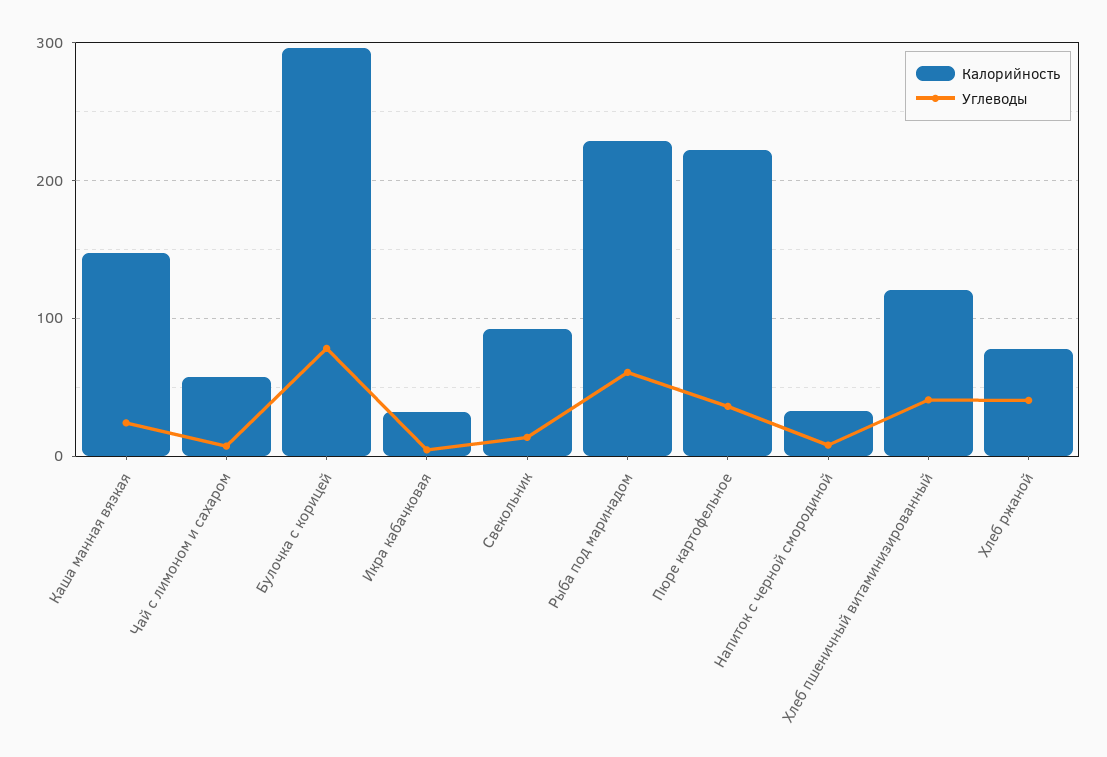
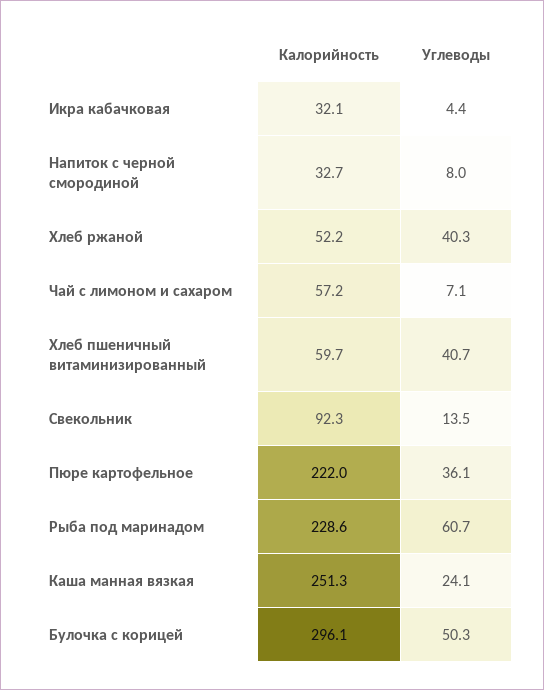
  {
    "Калорийность": {
-     "Каша манная вязкая": 150,
+     "Каша манная вязкая": 251.3,
      "Чай с лимоном и сахаром": 57.2,
      "Булочка с корицей": 296.1,
      "Икра кабачковая": 32.1,
      "Свекольник": 92.3,
      "Рыба под маринадом": 228.6,
      "Пюре картофельное": 222,
      "Напиток с черной смородиной": 32.7,
-     "Хлеб пшеничный витаминизированный": 120,
+     "Хлеб пшеничный витаминизированный": 59.7,
-     "Хлеб ржаной": 80
+     "Хлеб ржаной": 52.2
    },
    "Углеводы": {
      "Каша манная вязкая": 24.1,
      "Чай с лимоном и сахаром": 7.1,
-     "Булочка с корицей": 80,
+     "Булочка с корицей": 50.3,
      "Икра кабачковая": 4.4,
      "Свекольник": 13.5,
      "Рыба под маринадом": 60.7,
      "Пюре картофельное": 36.1,
      "Напиток с черной смородиной": 8,
      "Хлеб пшеничный витаминизированный": 40.7,
      "Хлеб ржаной": 40.3
    }
  }

